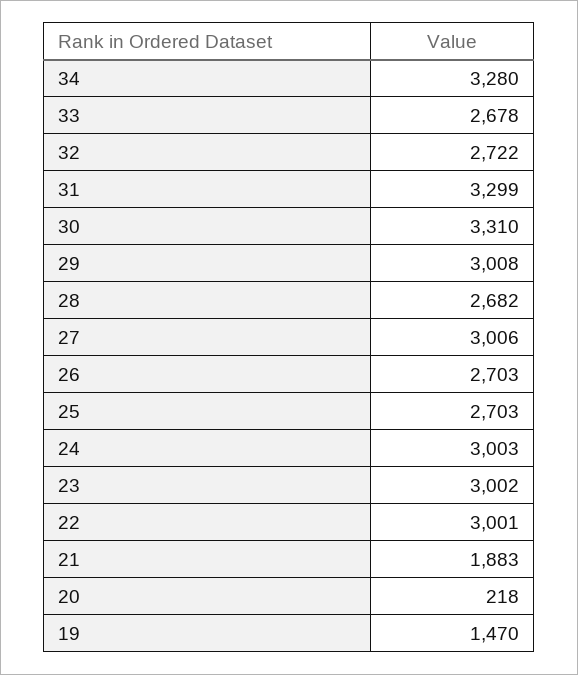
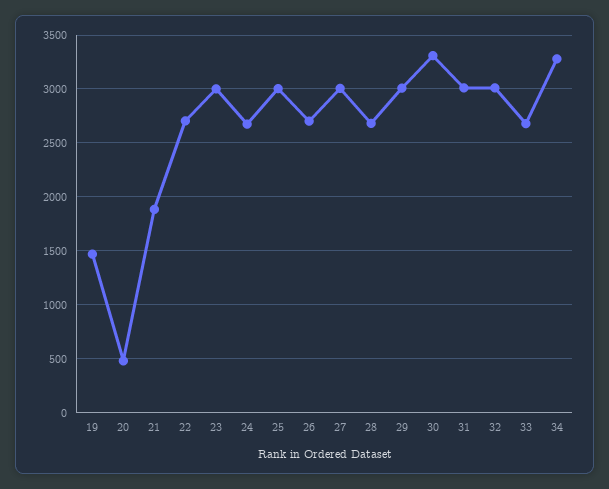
  {
    "34": 3280,
    "33": 2678,
-   "32": 2722,
+   "32": 3000,
-   "31": 3299,
+   "31": 3000,
    "30": 3310,
    "29": 3008,
    "28": 2682,
    "27": 3006,
    "26": 2703,
-   "25": 2703,
+   "25": 3000,
-   "24": 3003,
+   "24": 2700,
    "23": 3002,
-   "22": 3001,
+   "22": 2700,
    "21": 1883,
-   "20": 218,
+   "20": 500,
    "19": 1470
  }

